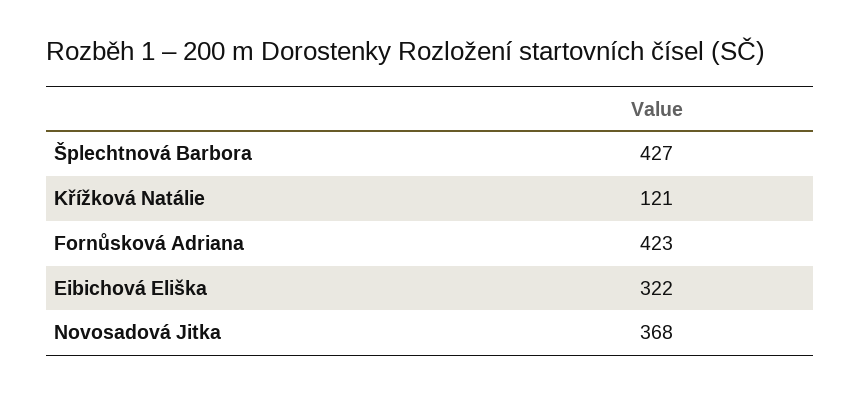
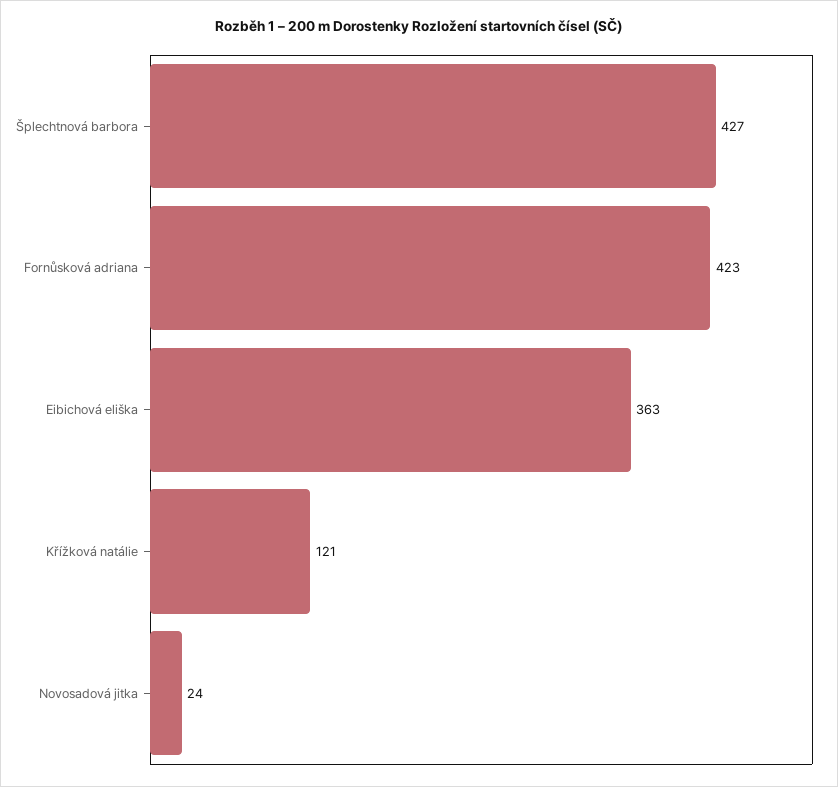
  {
    "Šplechtnová Barbora": 427,
    "Křížková Natálie": 121,
    "Fornůsková Adriana": 423,
-   "Eibichová Eliška": 322,
+   "Eibichová Eliška": 363,
-   "Novosadová Jitka": 368
+   "Novosadová Jitka": 24
  }

